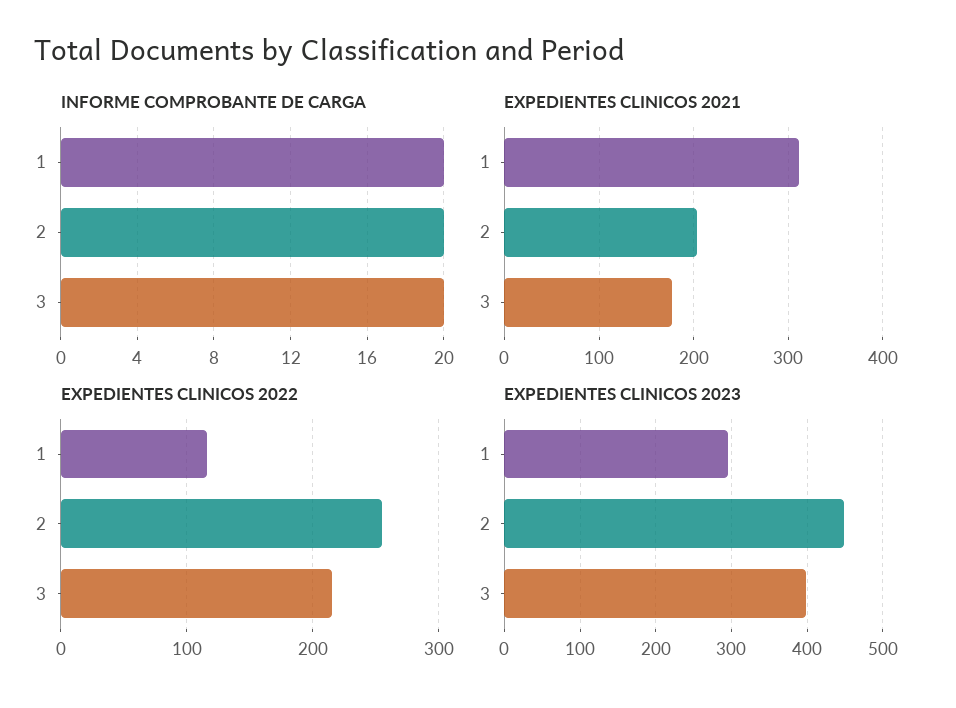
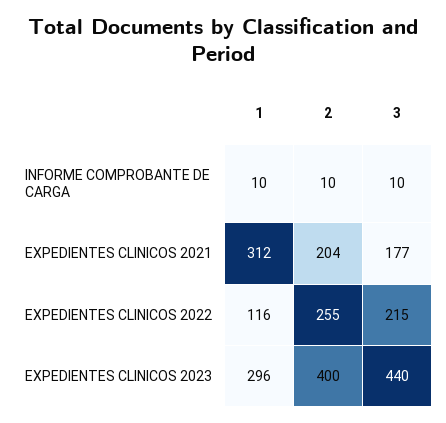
  {
    "INFORME COMPROBANTE DE CARGA": {
-     "1": 20,
+     "1": 10,
-     "2": 20,
+     "2": 10,
-     "3": 20
+     "3": 10
    },
    "EXPEDIENTES CLINICOS 2021": {
      "1": 312,
      "2": 204,
      "3": 177
    },
    "EXPEDIENTES CLINICOS 2022": {
      "1": 116,
      "2": 255,
      "3": 215
    },
    "EXPEDIENTES CLINICOS 2023": {
      "1": 296,
-     "2": 450,
+     "2": 400,
-     "3": 400
+     "3": 440
    }
  }

